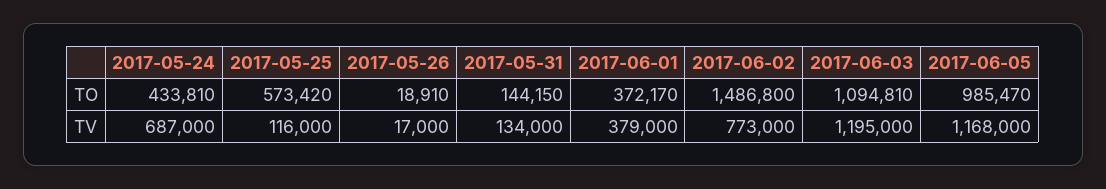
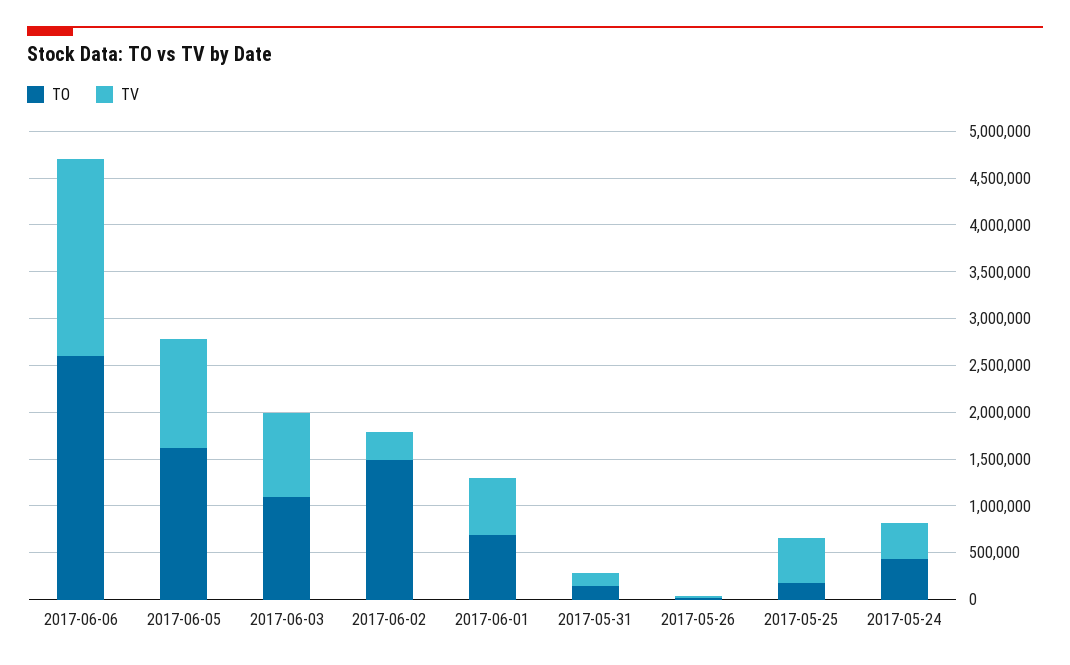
  {
    "TO": {
      "2017-05-24": 433810,
-     "2017-05-25": 573420,
+     "2017-05-25": 200000,
      "2017-05-26": 18910,
      "2017-05-31": 144150,
-     "2017-06-01": 372170,
+     "2017-06-01": 700000,
      "2017-06-02": 1486800,
      "2017-06-03": 1094810,
-     "2017-06-05": 985470
+     "2017-06-05": 1600000,
+     "2017-06-06": 2600000
    },
    "TV": {
-     "2017-05-24": 687000,
+     "2017-05-24": 400000,
-     "2017-05-25": 116000,
+     "2017-05-25": 500000,
      "2017-05-26": 17000,
      "2017-05-31": 134000,
-     "2017-06-01": 379000,
+     "2017-06-01": 600000,
-     "2017-06-02": 773000,
+     "2017-06-02": 300000,
-     "2017-06-03": 1195000,
+     "2017-06-03": 900000,
-     "2017-06-05": 1168000
+     "2017-06-05": 1168000,
+     "2017-06-06": 2100000
    }
  }

